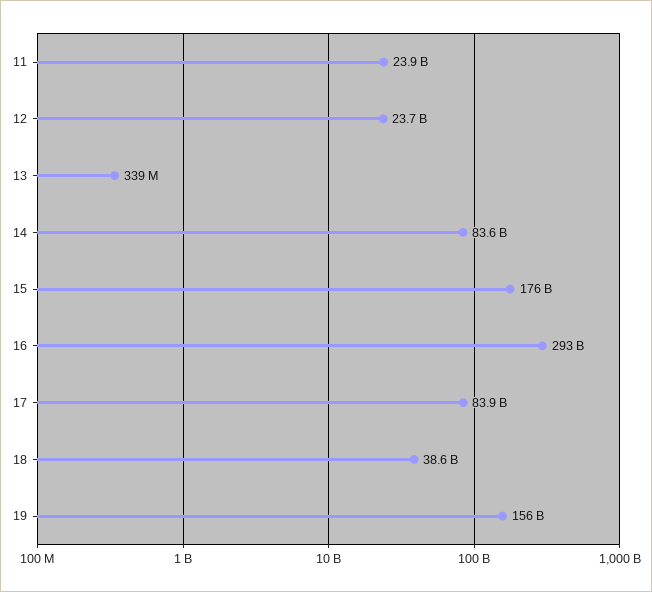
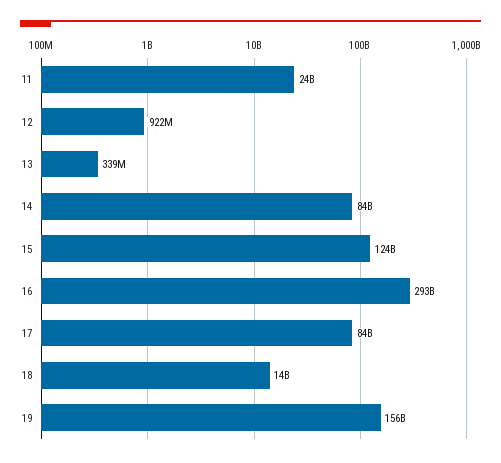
  {
    "11": 23900000000,
-   "12": 23700000000,
+   "12": 922000000,
    "13": 339000000,
    "14": 83600000000,
-   "15": 176000000000,
+   "15": 124000000000,
    "16": 293000000000,
    "17": 83900000000,
-   "18": 38600000000,
+   "18": 14000000000,
    "19": 156000000000
  }

